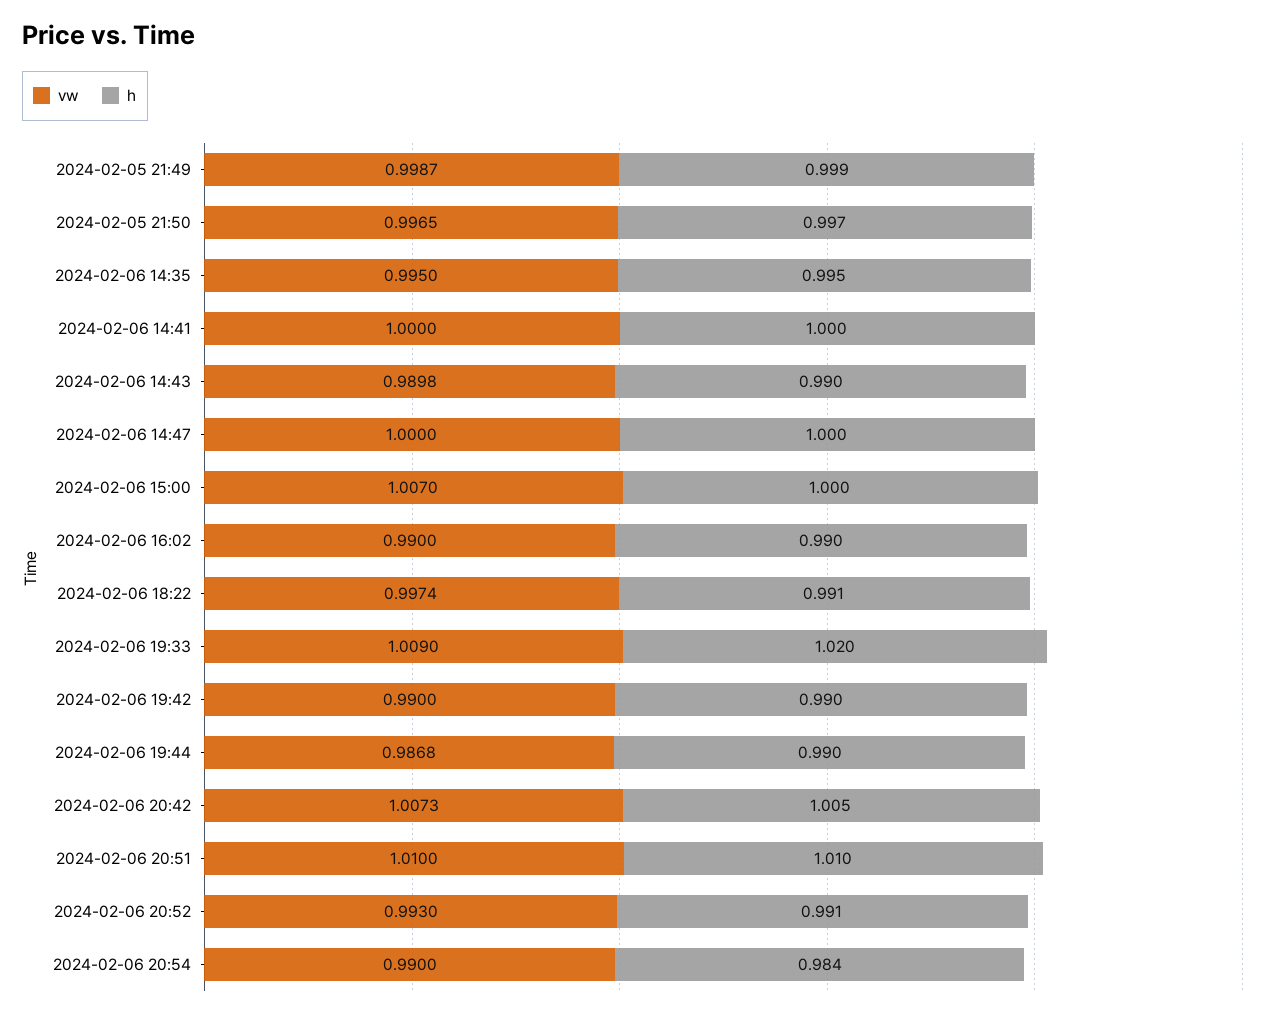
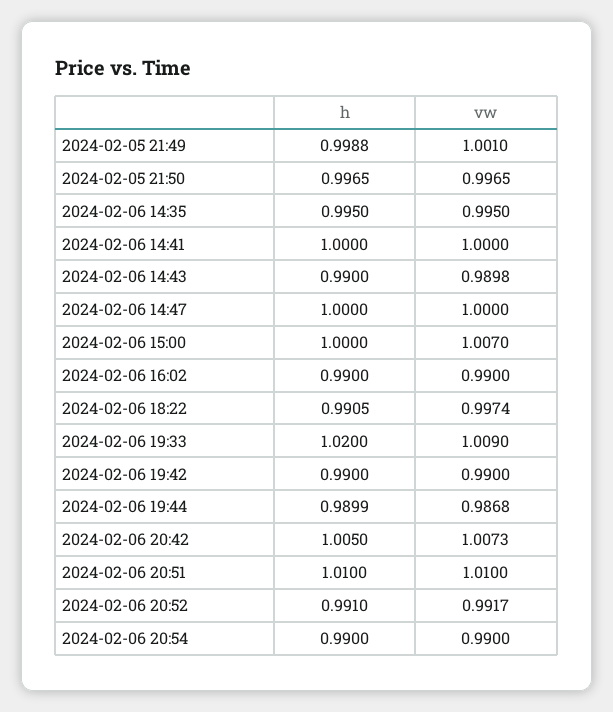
  {
    "vw": {
-     "2024-02-05 21:49": 0.9987,
+     "2024-02-05 21:49": 1.001,
      "2024-02-05 21:50": 0.9965,
      "2024-02-06 14:35": 0.995,
      "2024-02-06 14:41": 1,
      "2024-02-06 14:43": 0.9898,
      "2024-02-06 14:47": 1,
      "2024-02-06 15:00": 1.007,
      "2024-02-06 16:02": 0.99,
      "2024-02-06 18:22": 0.9974,
      "2024-02-06 19:33": 1.009,
      "2024-02-06 19:42": 0.99,
      "2024-02-06 19:44": 0.9868,
      "2024-02-06 20:42": 1.0073,
      "2024-02-06 20:51": 1.01,
-     "2024-02-06 20:52": 0.993,
+     "2024-02-06 20:52": 0.9917,
      "2024-02-06 20:54": 0.99
    },
    "h": {
      "2024-02-05 21:49": 0.9988,
      "2024-02-05 21:50": 0.9965,
      "2024-02-06 14:35": 0.995,
      "2024-02-06 14:41": 1,
      "2024-02-06 14:43": 0.99,
      "2024-02-06 14:47": 1,
      "2024-02-06 15:00": 1,
      "2024-02-06 16:02": 0.99,
      "2024-02-06 18:22": 0.9905,
      "2024-02-06 19:33": 1.02,
      "2024-02-06 19:42": 0.99,
      "2024-02-06 19:44": 0.9899,
      "2024-02-06 20:42": 1.005,
      "2024-02-06 20:51": 1.01,
      "2024-02-06 20:52": 0.991,
-     "2024-02-06 20:54": 0.984
+     "2024-02-06 20:54": 0.99
    }
  }

